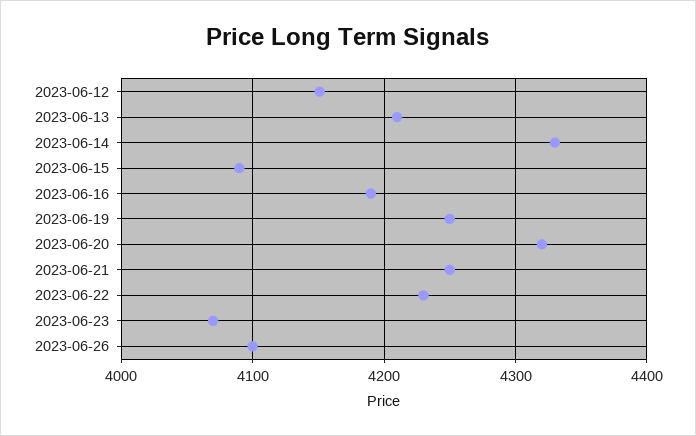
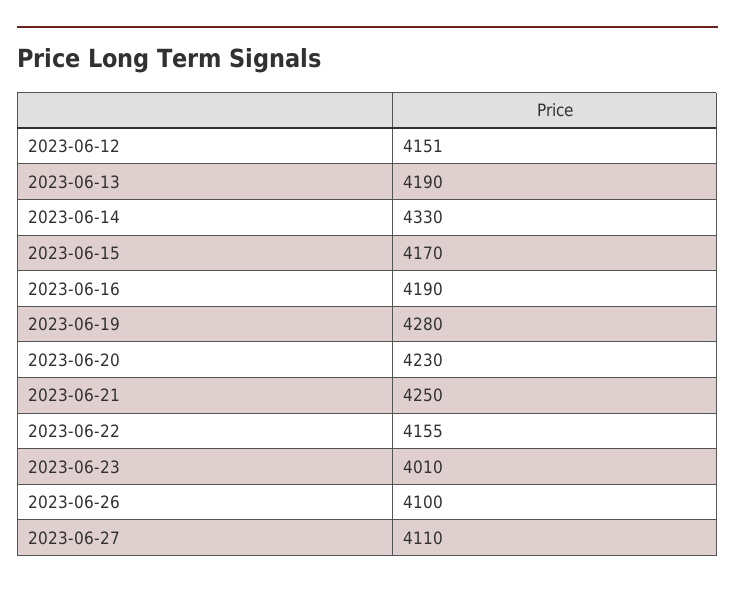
  {
    "2023-06-12": 4151,
-   "2023-06-13": 4210,
+   "2023-06-13": 4190,
    "2023-06-14": 4330,
-   "2023-06-15": 4090,
+   "2023-06-15": 4170,
    "2023-06-16": 4190,
-   "2023-06-19": 4250,
+   "2023-06-19": 4280,
-   "2023-06-20": 4320,
+   "2023-06-20": 4230,
    "2023-06-21": 4250,
-   "2023-06-22": 4230,
+   "2023-06-22": 4155,
-   "2023-06-23": 4070,
+   "2023-06-23": 4010,
-   "2023-06-26": 4100
+   "2023-06-26": 4100,
+   "2023-06-27": 4110
  }

